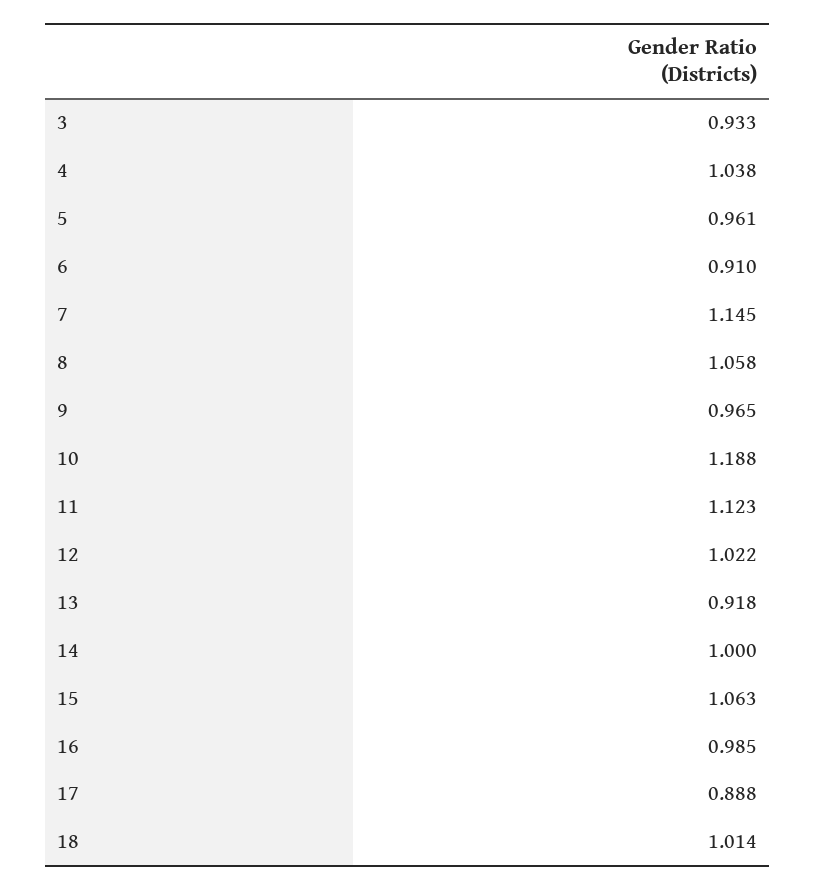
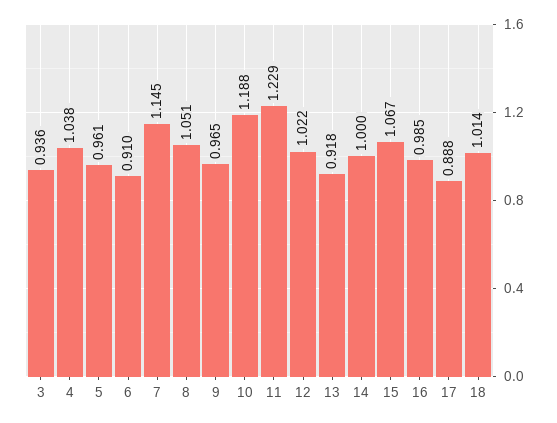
  {
-   "3": 0.933,
+   "3": 0.936,
    "4": 1.038,
    "5": 0.961,
    "6": 0.91,
    "7": 1.145,
-   "8": 1.058,
+   "8": 1.051,
    "9": 0.965,
    "10": 1.188,
-   "11": 1.123,
+   "11": 1.229,
    "12": 1.022,
    "13": 0.918,
    "14": 1,
-   "15": 1.063,
+   "15": 1.067,
    "16": 0.985,
    "17": 0.888,
    "18": 1.014
  }

